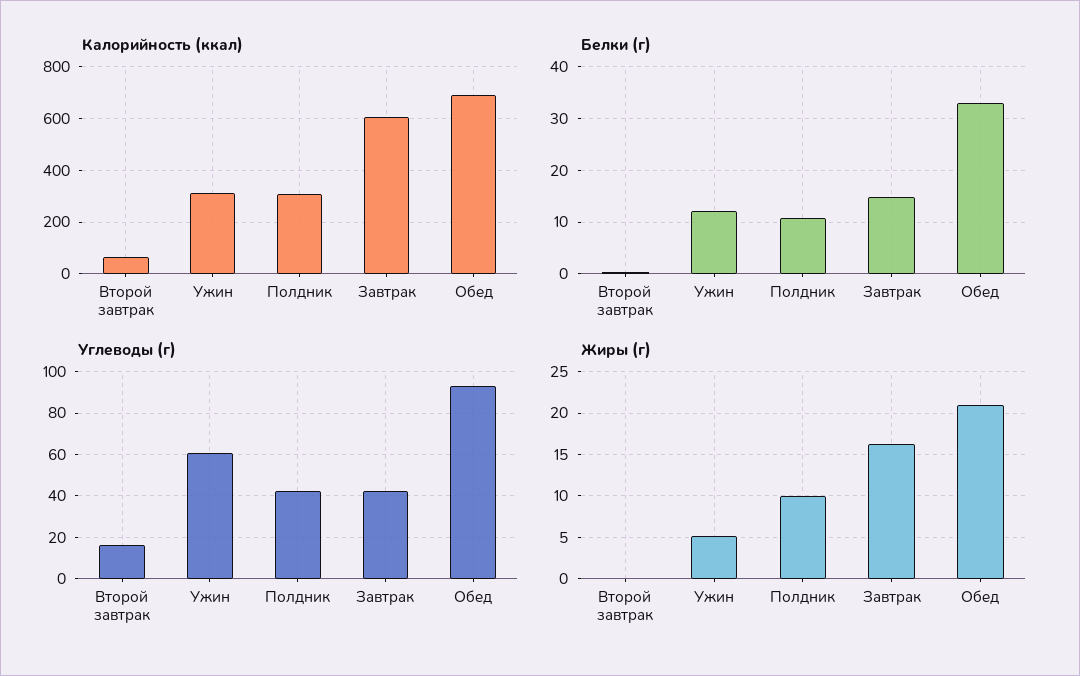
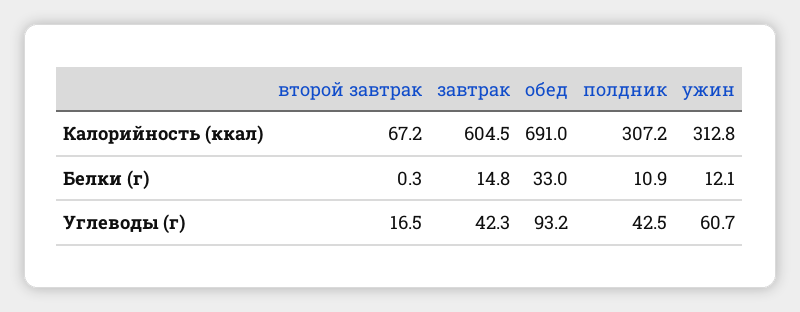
  {
    "Калорийность (ккал)": {
      "Второй завтрак": 67.2,
      "Ужин": 312.8,
      "Полдник": 307.2,
      "Завтрак": 604.5,
      "Обед": 691
    },
    "Белки (г)": {
      "Второй завтрак": 0.3,
      "Ужин": 12.1,
      "Полдник": 10.9,
      "Завтрак": 14.8,
      "Обед": 33
    },
    "Углеводы (г)": {
      "Второй завтрак": 16.5,
      "Ужин": 60.7,
      "Полдник": 42.5,
      "Завтрак": 42.3,
      "Обед": 93.2
-   },
+   }
-   "Жиры (г)": {
-     "Второй завтрак": 0,
-     "Ужин": 5,
-     "Полдник": 10,
-     "Завтрак": 16,
-     "Обед": 21
-   }
  }

